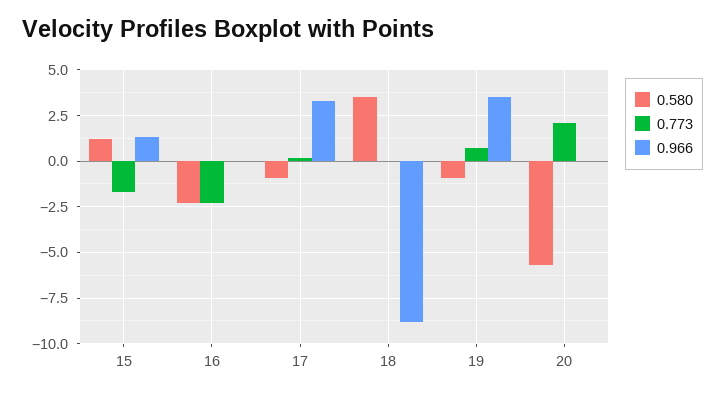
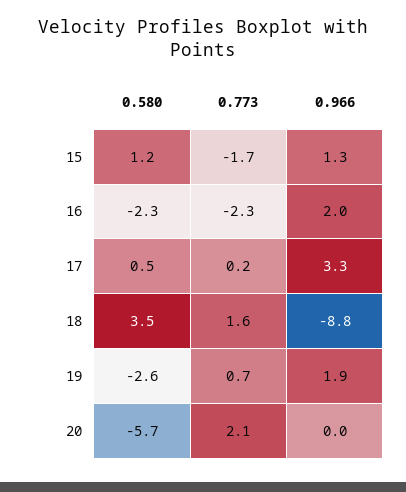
  {
    "0.580": {
      "15": 1.2,
      "16": -2.3,
-     "17": -1,
+     "17": 0.5,
      "18": 3.5,
-     "19": -1,
+     "19": -2.6,
      "20": -5.7
    },
    "0.773": {
      "15": -1.7,
      "16": -2.3,
      "17": 0.2,
-     "18": 0,
+     "18": 1.6,
      "19": 0.7,
      "20": 2.1
    },
    "0.966": {
      "15": 1.3,
-     "16": 0,
+     "16": 2,
      "17": 3.3,
      "18": -8.8,
-     "19": 3.5,
+     "19": 1.9,
      "20": 0
    }
  }

